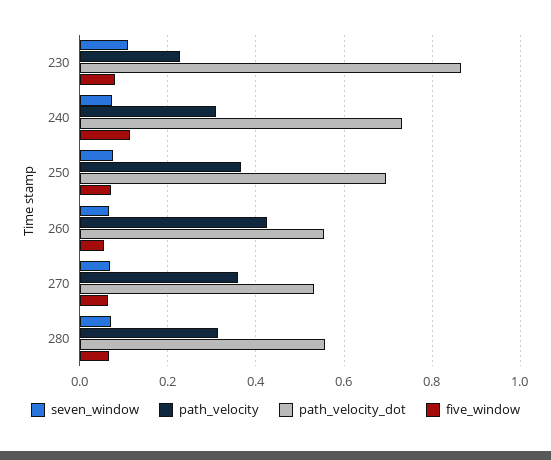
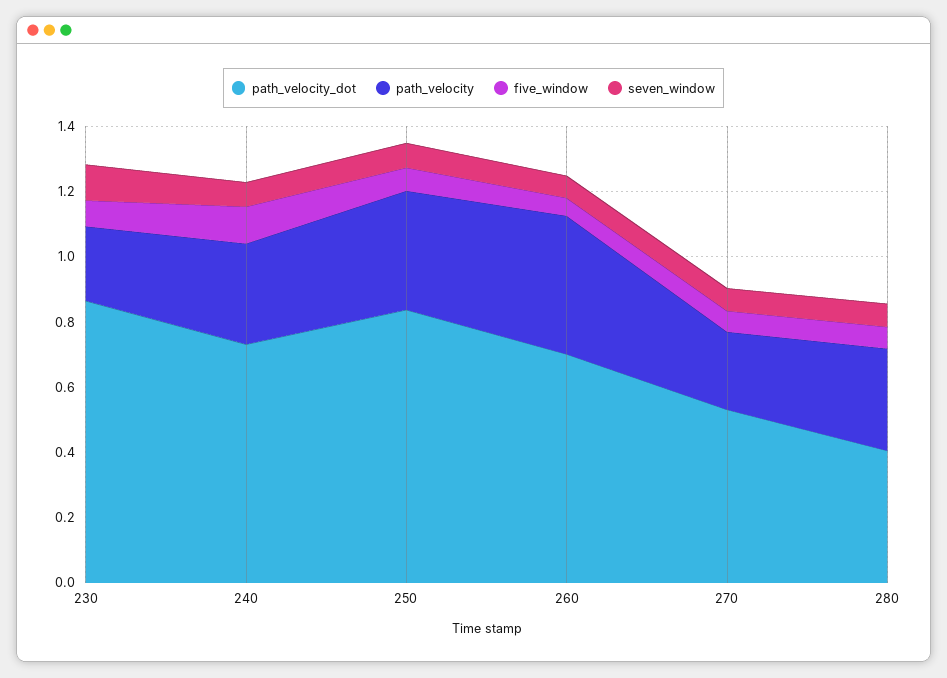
  {
    "seven_window": {
      "230": 0.1,
      "240": 0.08,
      "250": 0.08,
      "260": 0.06,
      "270": 0.06,
      "280": 0.08
    },
    "path_velocity": {
      "230": 0.22,
      "240": 0.3,
      "250": 0.36,
      "260": 0.42,
-     "270": 0.36,
+     "270": 0.25,
      "280": 0.32
    },
    "path_velocity_dot": {
      "230": 0.86,
      "240": 0.74,
-     "250": 0.7,
+     "250": 0.85,
-     "260": 0.56,
+     "260": 0.7,
      "270": 0.54,
-     "280": 0.56
+     "280": 0.4
    },
    "five_window": {
      "230": 0.08,
      "240": 0.12,
      "250": 0.08,
      "260": 0.06,
      "270": 0.06,
      "280": 0.06
    }
  }

